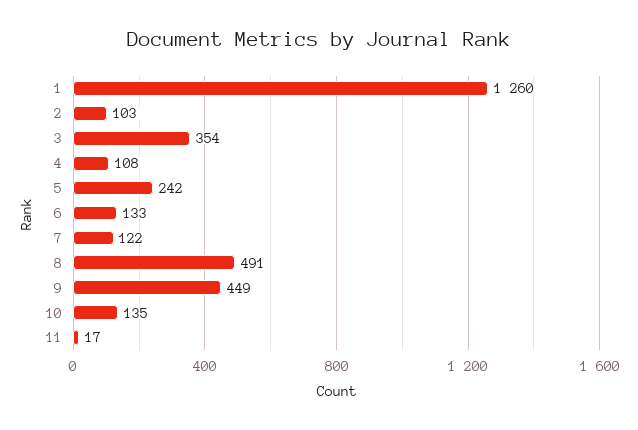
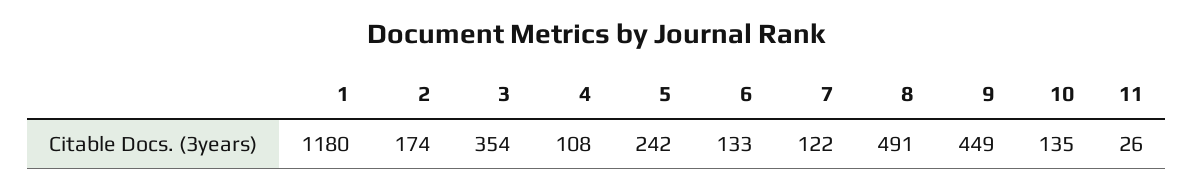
  {
-   "1": 1260,
+   "1": 1180,
-   "2": 103,
+   "2": 174,
    "3": 354,
    "4": 108,
    "5": 242,
    "6": 133,
    "7": 122,
    "8": 491,
    "9": 449,
    "10": 135,
-   "11": 17
+   "11": 26
  }

